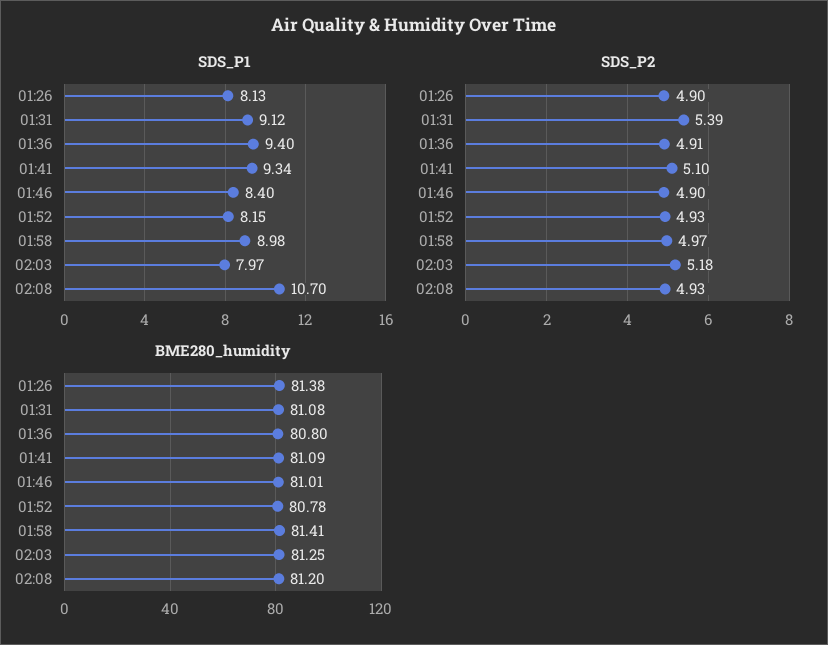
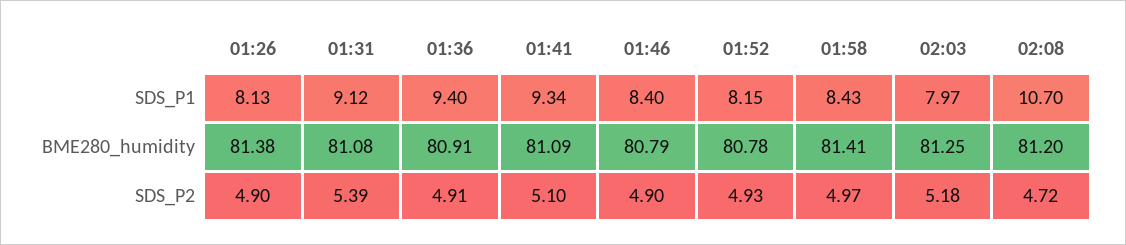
  {
    "SDS_P1": {
      "01:26": 8.13,
      "01:31": 9.12,
      "01:36": 9.4,
      "01:41": 9.34,
      "01:46": 8.4,
      "01:52": 8.15,
-     "01:58": 8.98,
+     "01:58": 8.43,
      "02:03": 7.97,
      "02:08": 10.7
    },
    "SDS_P2": {
      "01:26": 4.9,
      "01:31": 5.39,
      "01:36": 4.91,
      "01:41": 5.1,
      "01:46": 4.9,
      "01:52": 4.93,
      "01:58": 4.97,
      "02:03": 5.18,
-     "02:08": 4.93
+     "02:08": 4.72
    },
    "BME280_humidity": {
      "01:26": 81.38,
      "01:31": 81.08,
-     "01:36": 80.8,
+     "01:36": 80.91,
      "01:41": 81.09,
-     "01:46": 81.01,
+     "01:46": 80.79,
      "01:52": 80.78,
      "01:58": 81.41,
      "02:03": 81.25,
      "02:08": 81.2
    }
  }

